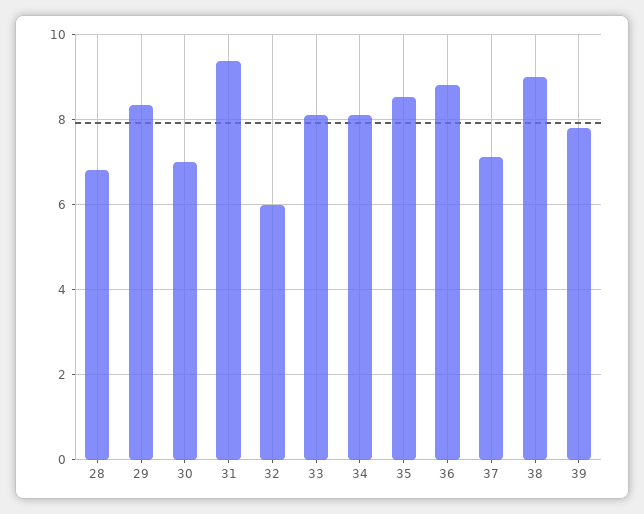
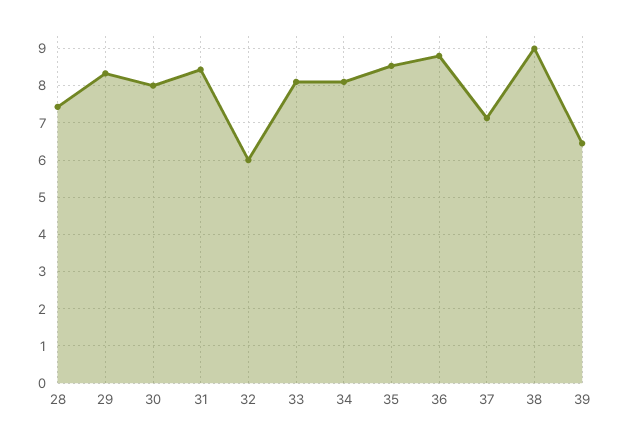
  {
-   "28": 6.8,
+   "28": 7.4,
    "29": 8.4,
-   "30": 7,
+   "30": 8,
-   "31": 9.4,
+   "31": 8.4,
    "32": 6,
    "33": 8.2,
    "34": 8.2,
    "35": 8.6,
    "36": 8.8,
    "37": 7.2,
    "38": 9,
-   "39": 7.8
+   "39": 6.4
  }

